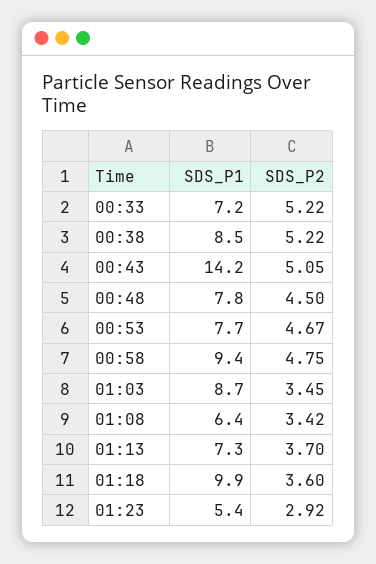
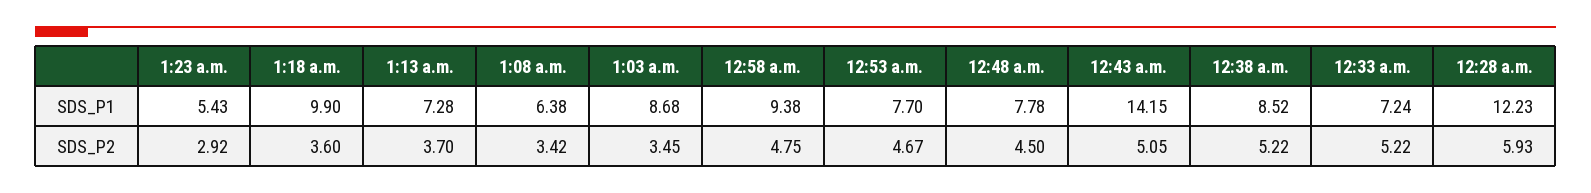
  {
    "SDS_P1": {
      "00:33": 7.24,
      "00:38": 8.52,
      "00:43": 14.15,
      "00:48": 7.78,
      "00:53": 7.7,
      "00:58": 9.38,
      "01:03": 8.68,
      "01:08": 6.38,
      "01:13": 7.28,
      "01:18": 9.9,
-     "01:23": 5.43
+     "01:23": 5.43,
+     "12:28 a.m.": 12.23
    },
    "SDS_P2": {
      "00:33": 5.22,
      "00:38": 5.22,
      "00:43": 5.05,
      "00:48": 4.5,
      "00:53": 4.67,
      "00:58": 4.75,
      "01:03": 3.45,
      "01:08": 3.42,
      "01:13": 3.7,
      "01:18": 3.6,
-     "01:23": 2.92
+     "01:23": 2.92,
+     "12:28 a.m.": 5.93
    }
  }

